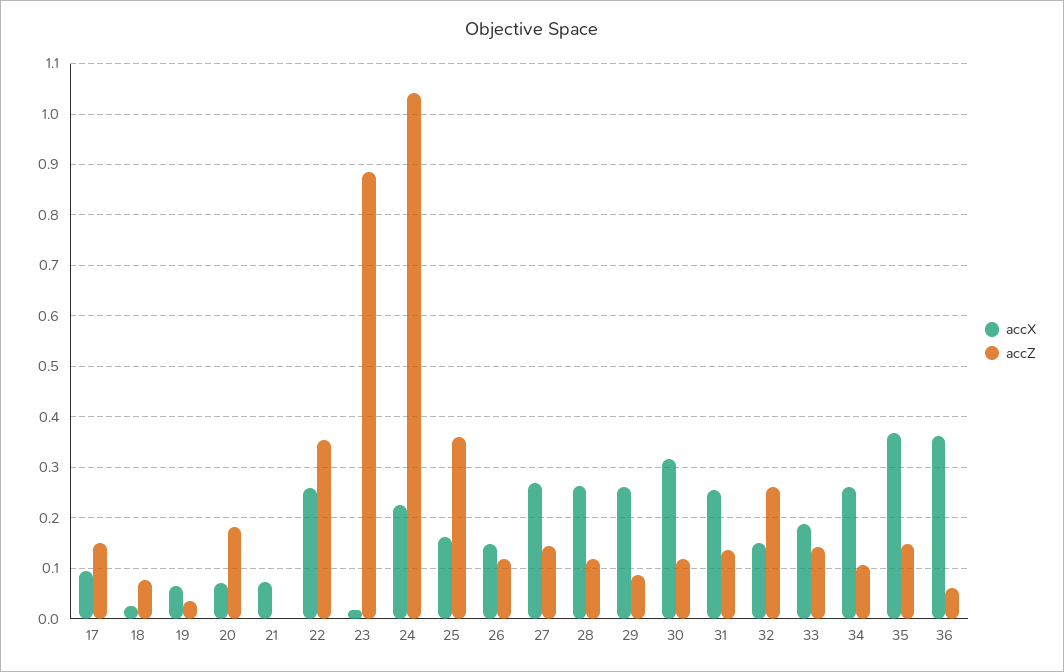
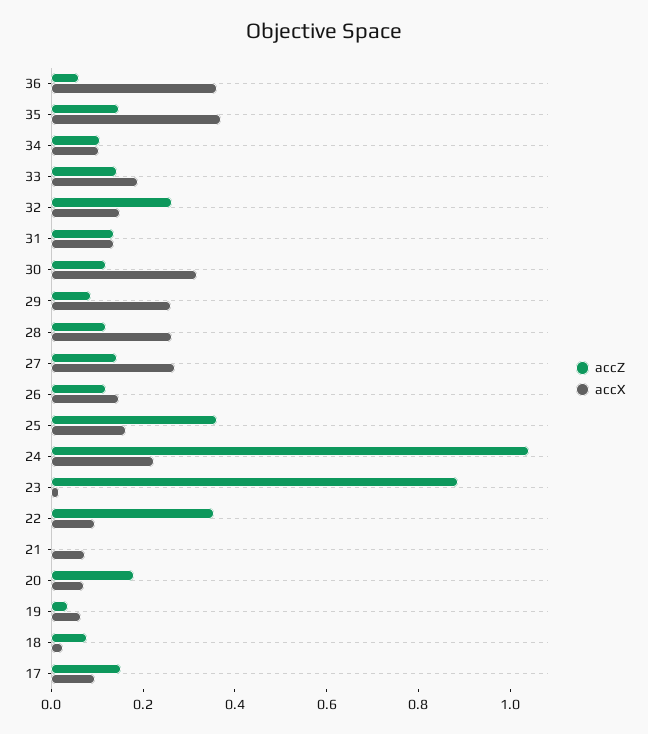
  {
    "accX": {
      "17": 0.1,
      "18": 0.02,
      "19": 0.06,
      "20": 0.08,
      "21": 0.08,
-     "22": 0.26,
+     "22": 0.1,
      "23": 0.02,
      "24": 0.22,
      "25": 0.16,
      "26": 0.14,
      "27": 0.26,
      "28": 0.26,
      "29": 0.26,
      "30": 0.32,
-     "31": 0.26,
+     "31": 0.15,
      "32": 0.16,
      "33": 0.18,
-     "34": 0.26,
+     "34": 0.1,
      "35": 0.36,
      "36": 0.36
    },
    "accZ": {
      "17": 0.16,
      "18": 0.08,
      "19": 0.04,
      "20": 0.18,
      "21": 0,
      "22": 0.36,
      "23": 0.88,
      "24": 1.04,
      "25": 0.36,
      "26": 0.12,
      "27": 0.14,
      "28": 0.12,
      "29": 0.08,
      "30": 0.12,
      "31": 0.14,
      "32": 0.26,
      "33": 0.14,
      "34": 0.1,
      "35": 0.14,
      "36": 0.06
    }
  }

